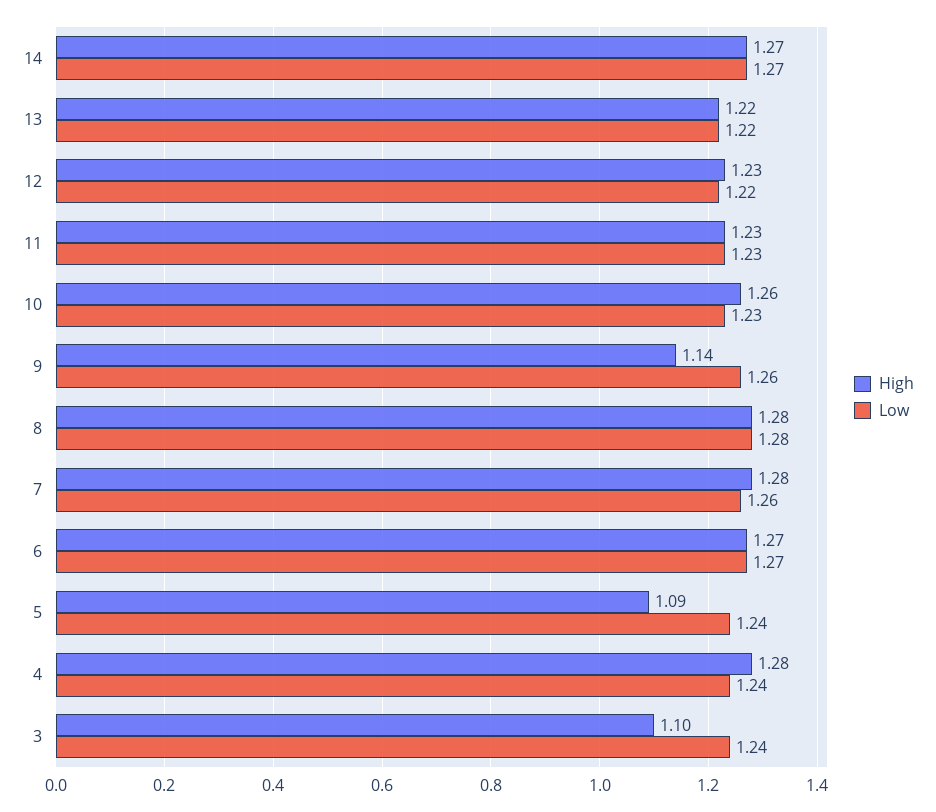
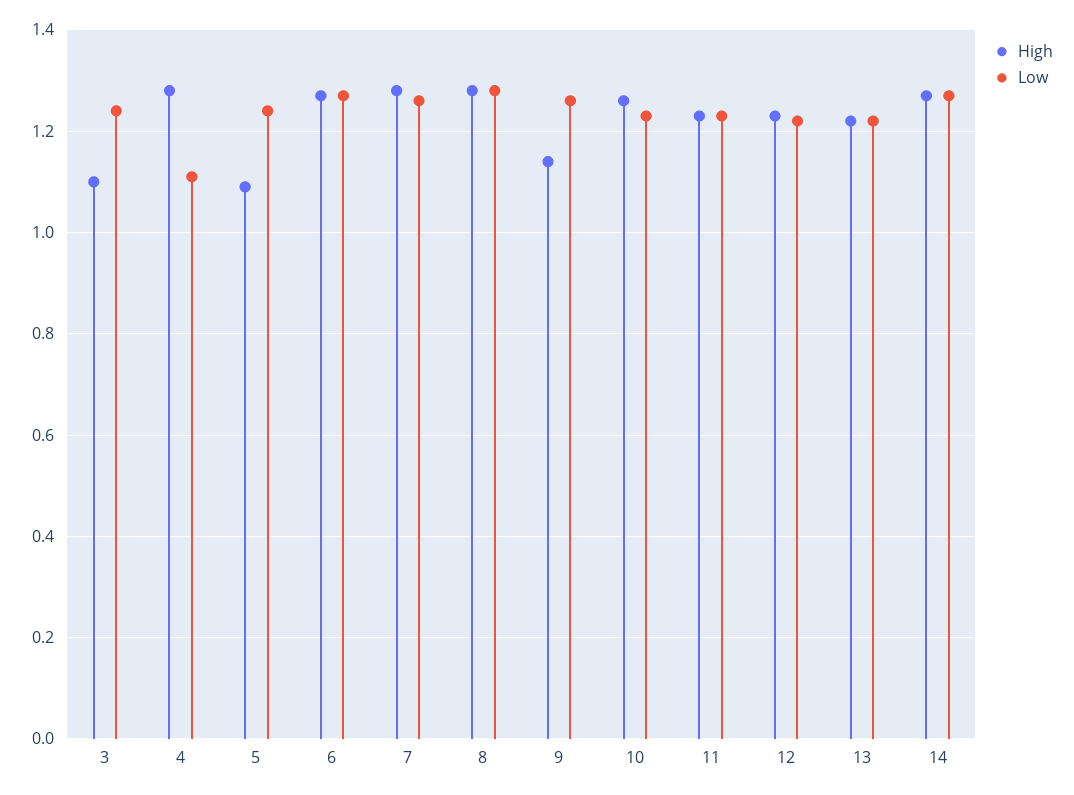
  {
    "High": {
      "14": 1.27,
      "13": 1.22,
      "12": 1.23,
      "11": 1.23,
      "10": 1.26,
      "9": 1.14,
      "8": 1.28,
      "7": 1.28,
      "6": 1.27,
      "5": 1.09,
      "4": 1.28,
      "3": 1.1
    },
    "Low": {
      "14": 1.27,
      "13": 1.22,
      "12": 1.22,
      "11": 1.23,
      "10": 1.23,
      "9": 1.26,
      "8": 1.28,
      "7": 1.26,
      "6": 1.27,
      "5": 1.24,
-     "4": 1.24,
+     "4": 1.1,
      "3": 1.24
    }
  }

